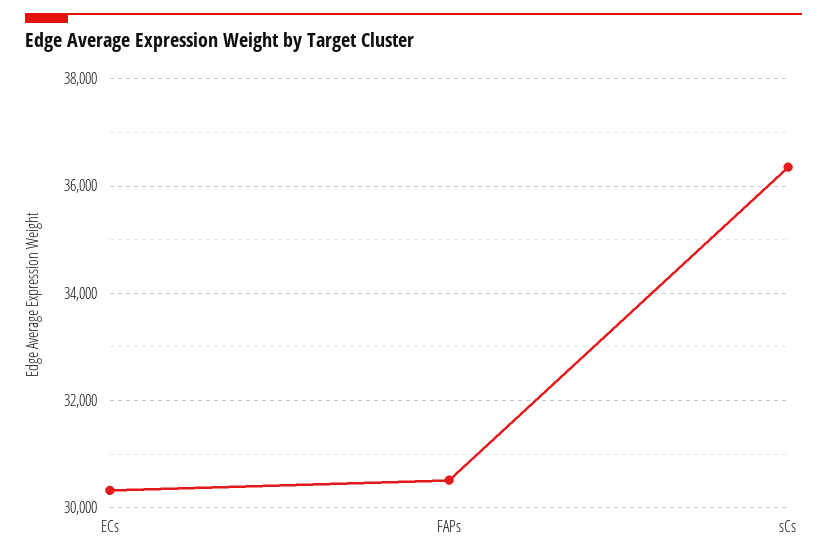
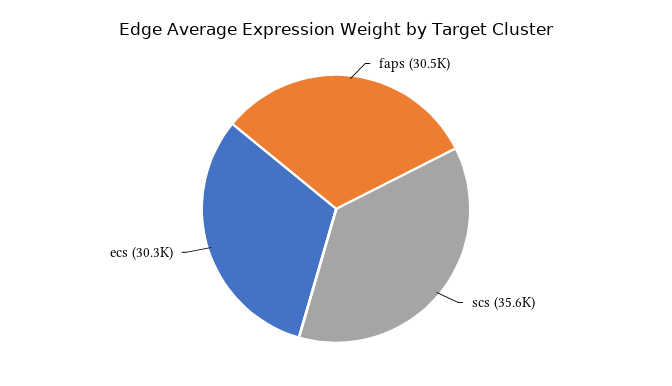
  {
    "ECs": 30300,
    "FAPs": 30500,
-   "sCs": 36400
+   "sCs": 35600
  }

